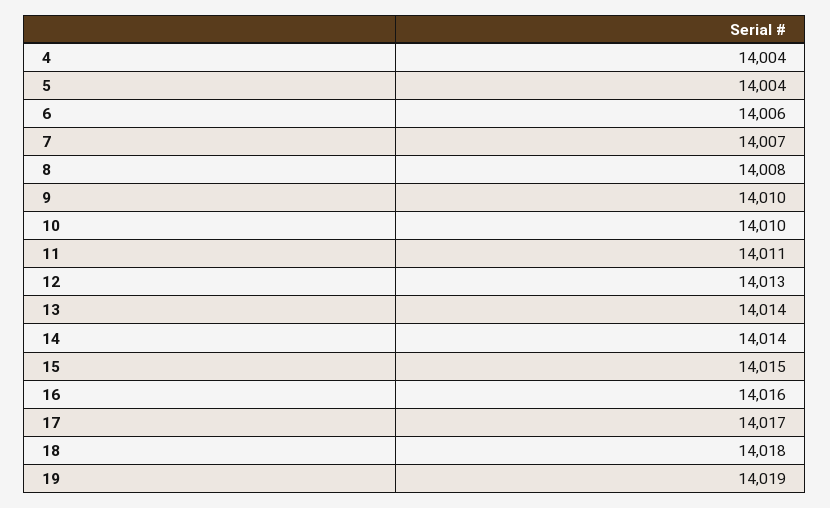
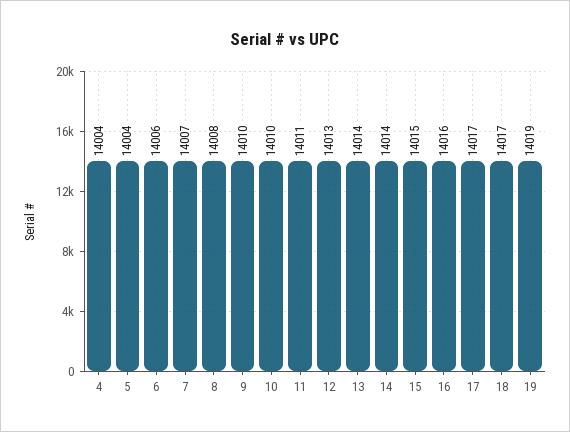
  {
    "4": 14004,
    "5": 14004,
    "6": 14006,
    "7": 14007,
    "8": 14008,
    "9": 14010,
    "10": 14010,
    "11": 14011,
    "12": 14013,
    "13": 14014,
    "14": 14014,
    "15": 14015,
    "16": 14016,
    "17": 14017,
-   "18": 14018,
+   "18": 14017,
    "19": 14019
  }

